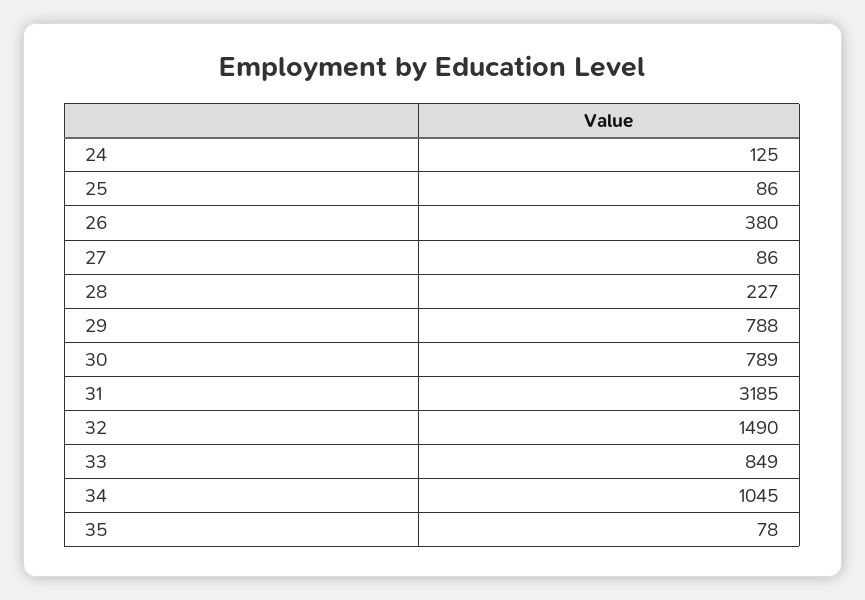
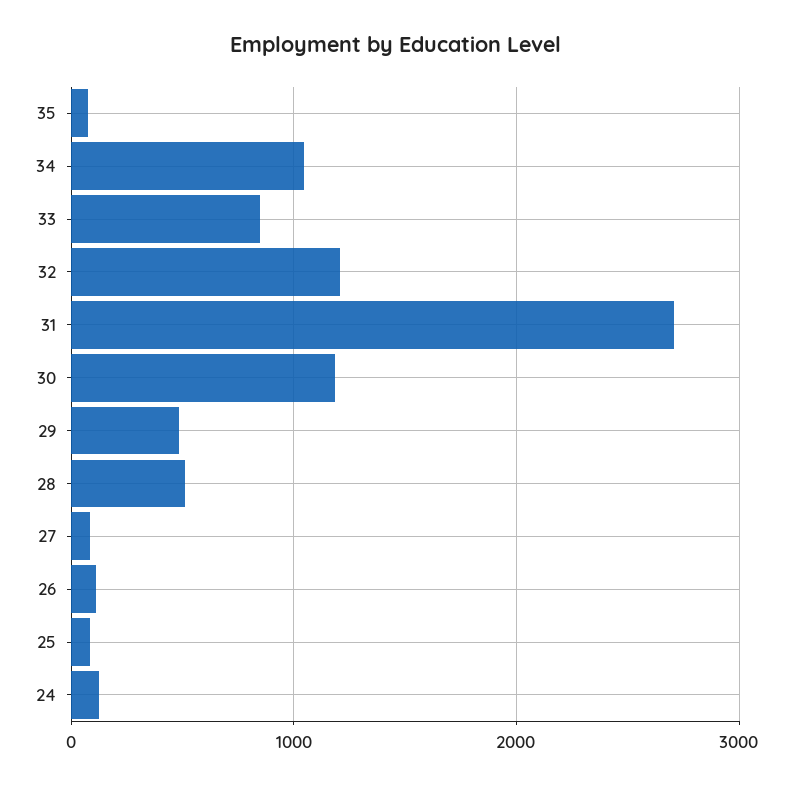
  {
    "24": 125,
    "25": 86,
-   "26": 380,
+   "26": 100,
    "27": 86,
-   "28": 227,
+   "28": 500,
-   "29": 788,
+   "29": 500,
-   "30": 789,
+   "30": 1200,
-   "31": 3185,
+   "31": 2700,
-   "32": 1490,
+   "32": 1200,
    "33": 849,
    "34": 1045,
    "35": 78
  }

